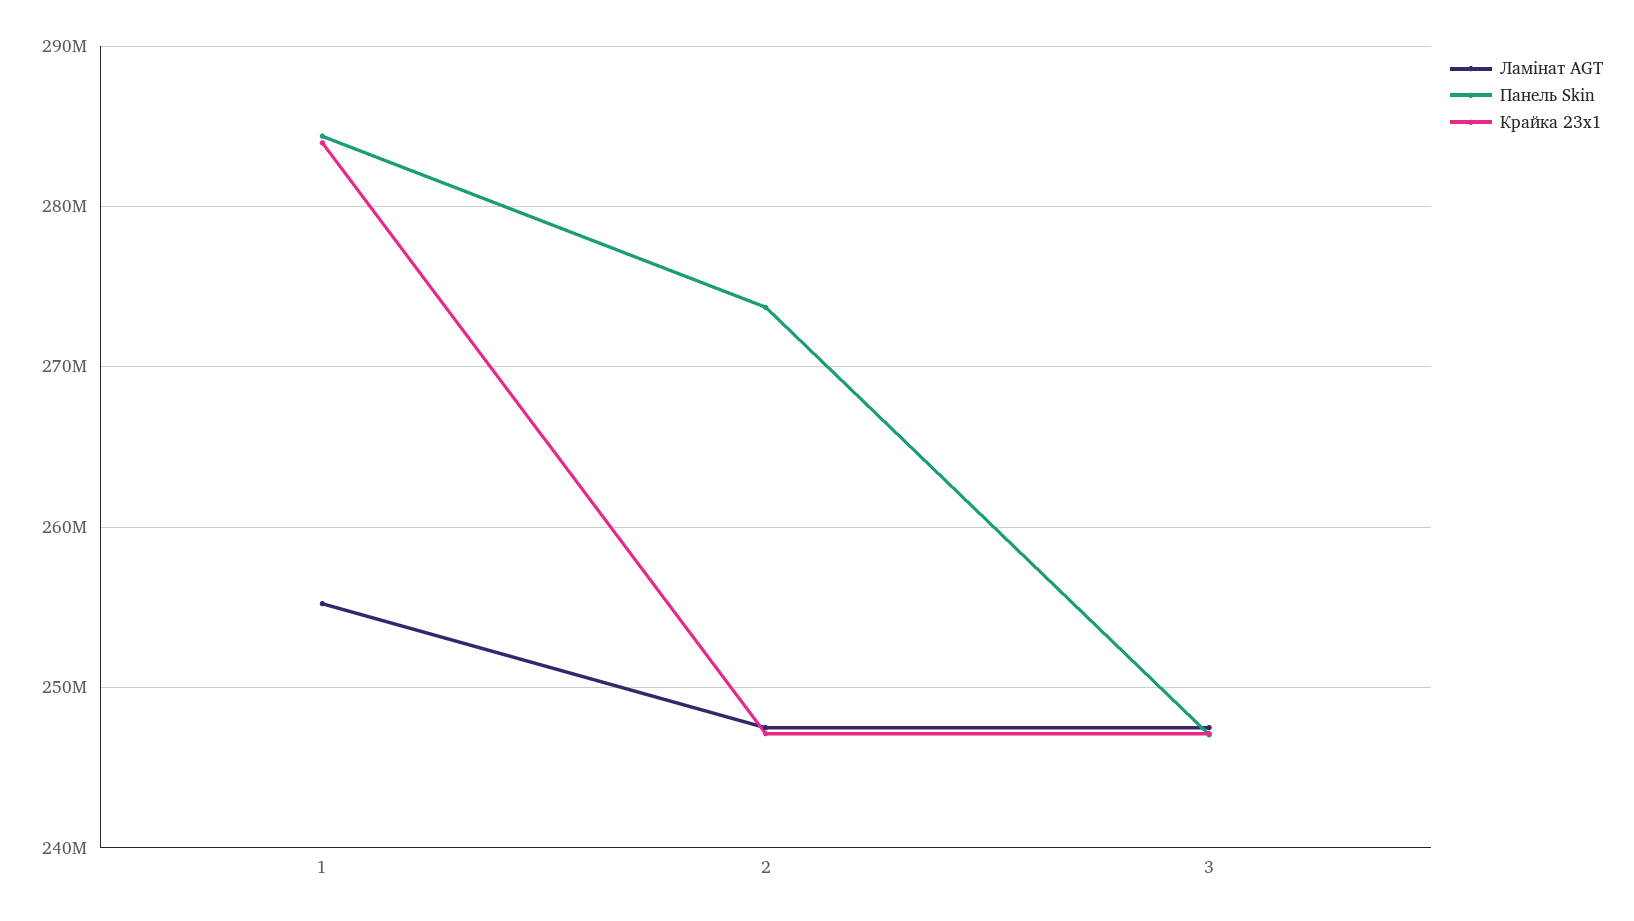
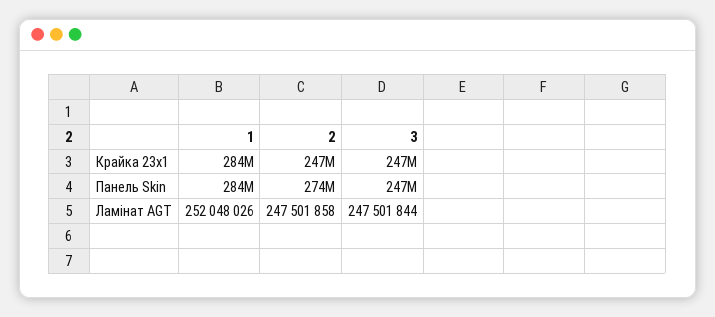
  {
    "Ламінат AGT": {
-     "1": 255000000,
+     "1": 252048026,
      "2": 247501858,
      "3": 247501844
    },
    "Панель Skin": {
      "1": 284000000,
      "2": 274000000,
      "3": 247000000
    },
    "Крайка 23x1": {
      "1": 284000000,
      "2": 247000000,
      "3": 247000000
    }
  }

